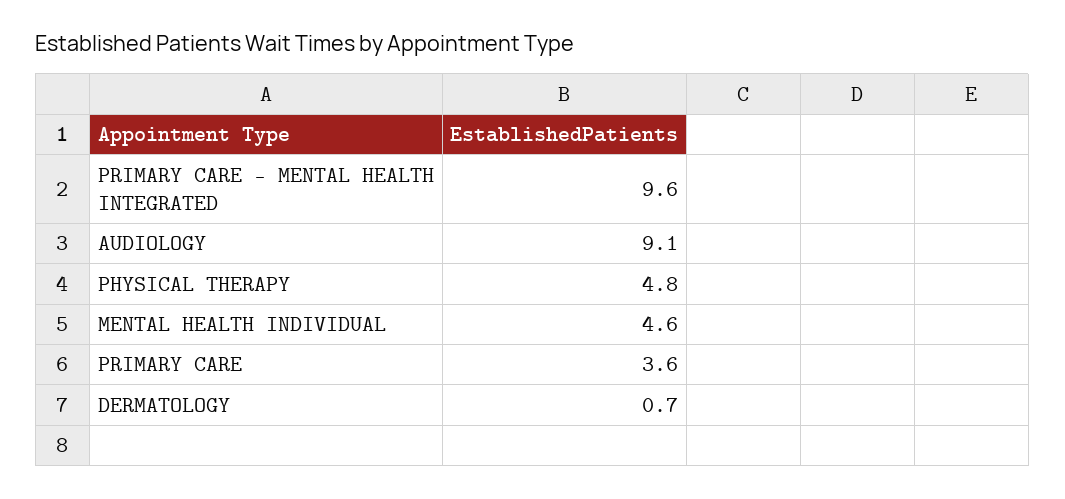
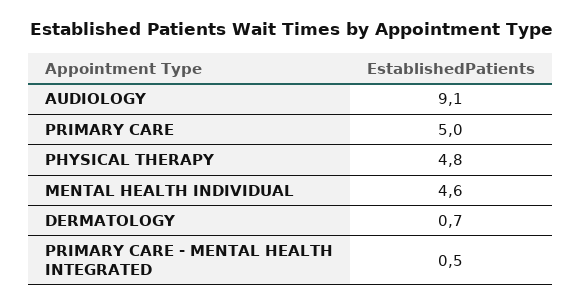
  {
-   "PRIMARY CARE - MENTAL HEALTH INTEGRATED": 9.6,
+   "PRIMARY CARE - MENTAL HEALTH INTEGRATED": 0.5,
    "AUDIOLOGY": 9.1,
    "PHYSICAL THERAPY": 4.8,
    "MENTAL HEALTH INDIVIDUAL": 4.6,
-   "PRIMARY CARE": 3.6,
+   "PRIMARY CARE": 5,
    "DERMATOLOGY": 0.7
  }

